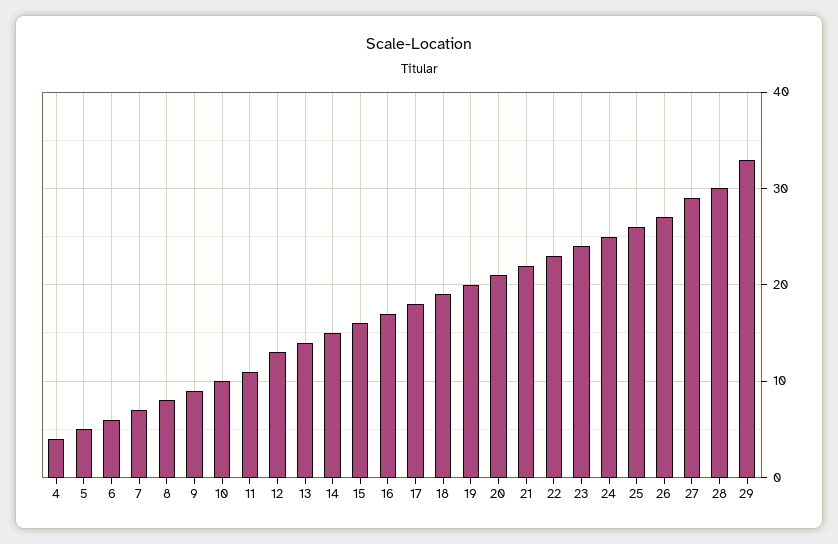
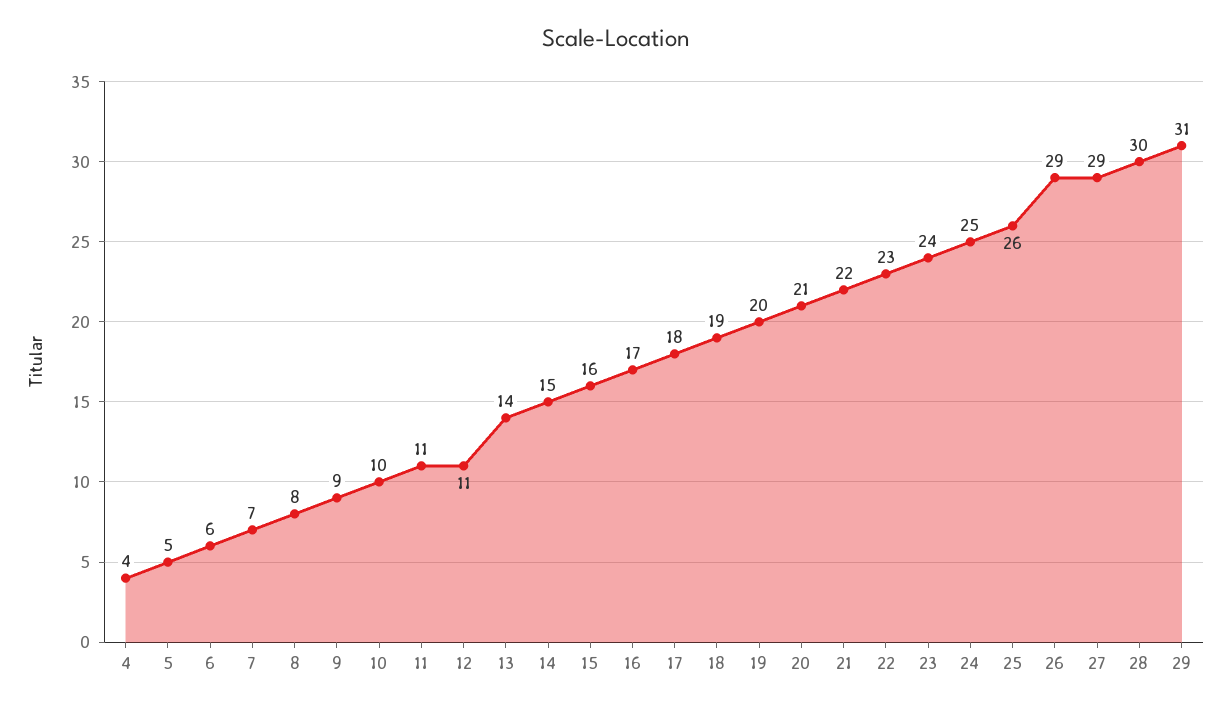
  {
    "4": 4,
    "5": 5,
    "6": 6,
    "7": 7,
    "8": 8,
    "9": 9,
    "10": 10,
    "11": 11,
-   "12": 13,
+   "12": 11,
    "13": 14,
    "14": 15,
    "15": 16,
    "16": 17,
    "17": 18,
    "18": 19,
    "19": 20,
    "20": 21,
    "21": 22,
    "22": 23,
    "23": 24,
    "24": 25,
    "25": 26,
-   "26": 27,
+   "26": 29,
    "27": 29,
    "28": 30,
-   "29": 33
+   "29": 31
  }

